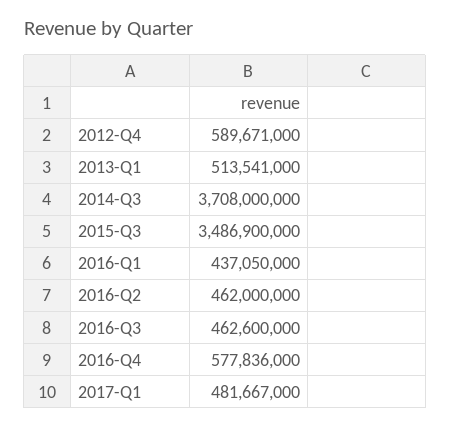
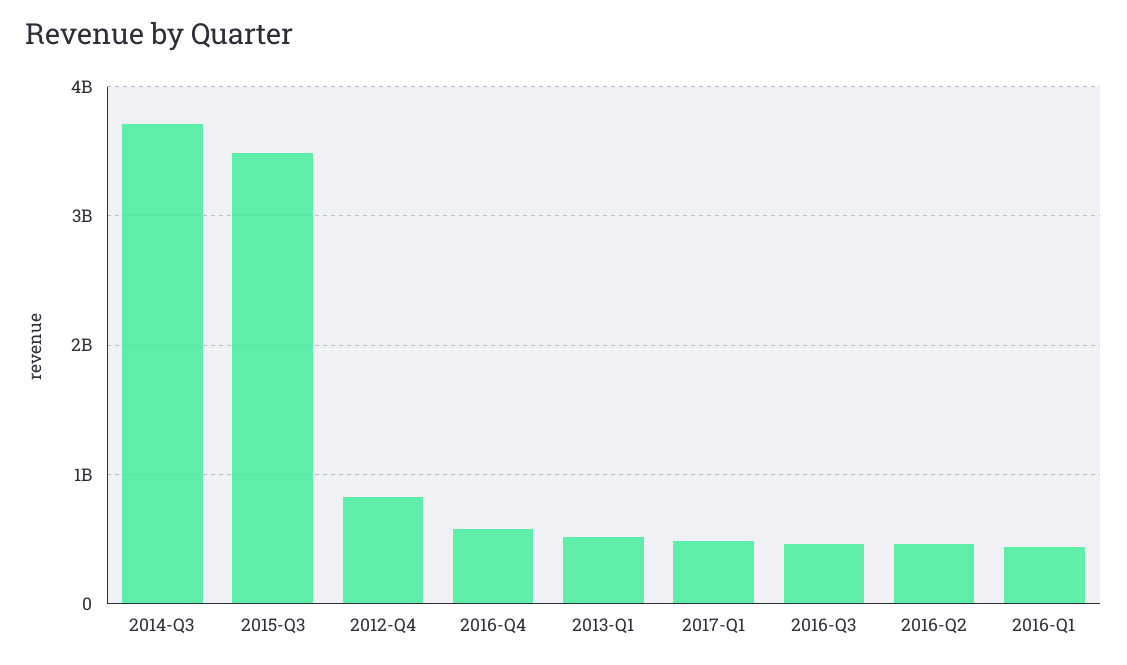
  {
-   "2012-Q4": 589671000,
+   "2012-Q4": 800000000,
    "2013-Q1": 513541000,
    "2014-Q3": 3708000000,
    "2015-Q3": 3486900000,
    "2016-Q1": 437050000,
    "2016-Q2": 462000000,
    "2016-Q3": 462600000,
    "2016-Q4": 577836000,
    "2017-Q1": 481667000
  }

